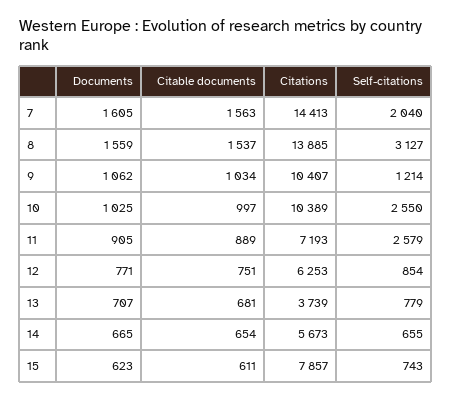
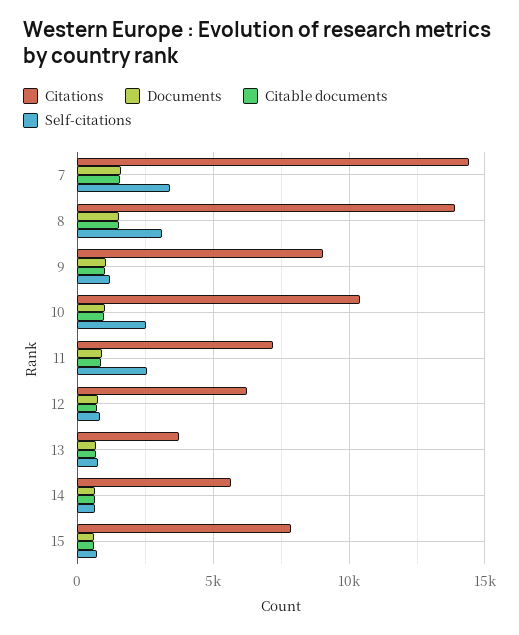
  {
    "Documents": {
      "7": 1605,
      "8": 1559,
      "9": 1062,
      "10": 1025,
      "11": 905,
      "12": 771,
      "13": 707,
      "14": 665,
      "15": 623
    },
    "Citable documents": {
      "7": 1563,
      "8": 1537,
      "9": 1034,
      "10": 997,
      "11": 889,
      "12": 751,
      "13": 681,
      "14": 654,
      "15": 611
    },
    "Citations": {
      "7": 14413,
      "8": 13885,
-     "9": 10407,
+     "9": 9000,
      "10": 10389,
      "11": 7193,
      "12": 6253,
      "13": 3739,
      "14": 5673,
      "15": 7857
    },
    "Self-citations": {
-     "7": 2040,
+     "7": 3500,
      "8": 3127,
      "9": 1214,
      "10": 2550,
      "11": 2579,
      "12": 854,
      "13": 779,
      "14": 655,
      "15": 743
    }
  }

